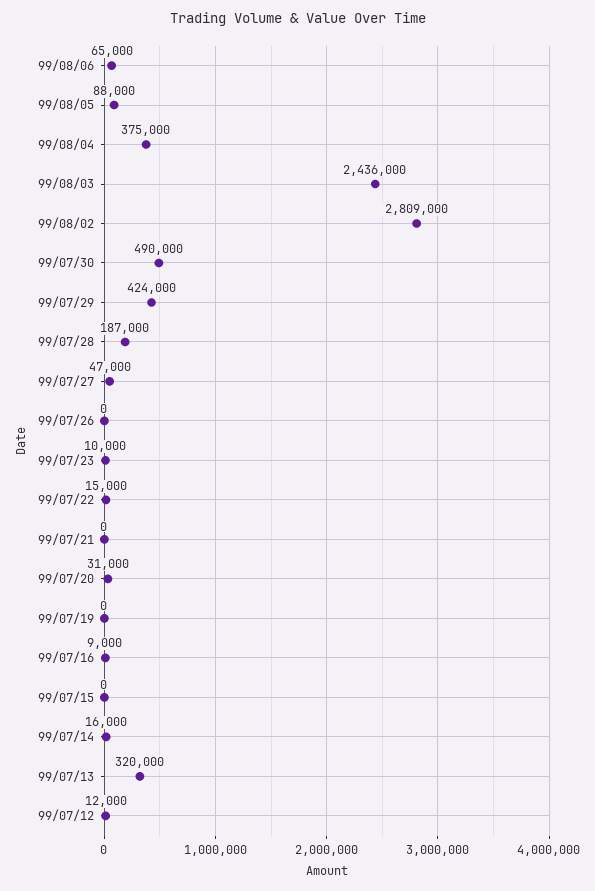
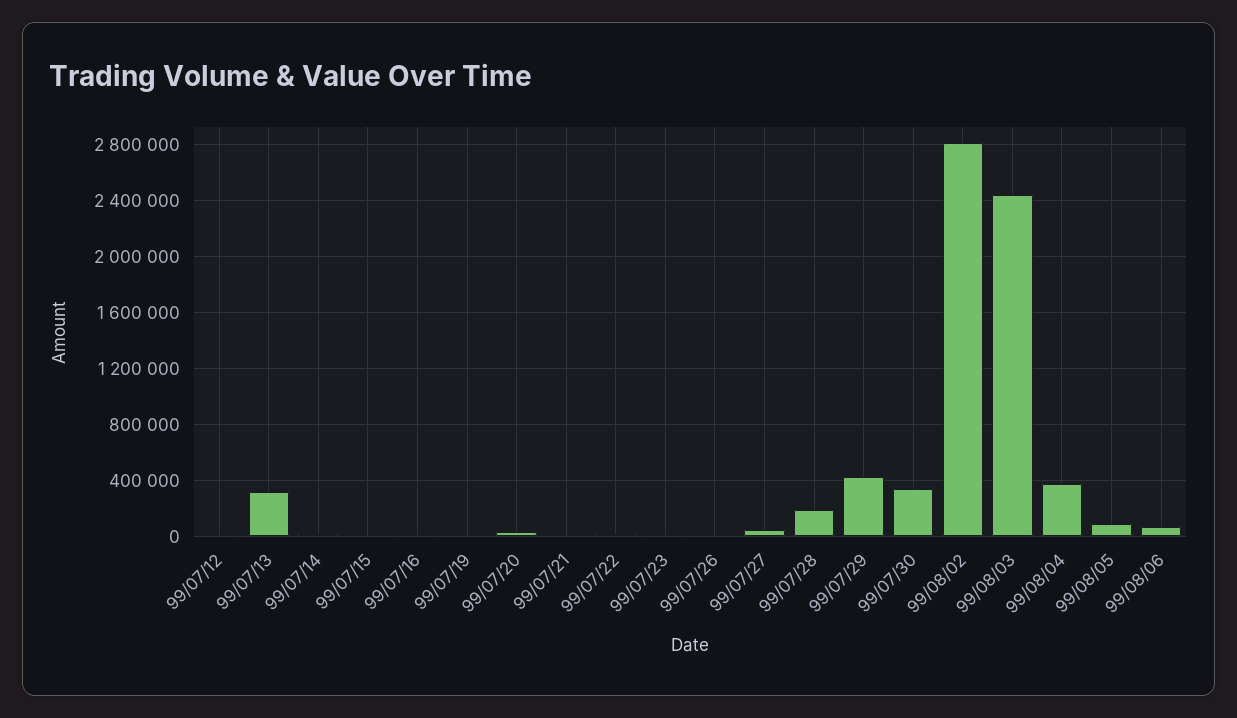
  {
    "99/08/06": 65000,
    "99/08/05": 88000,
    "99/08/04": 375000,
    "99/08/03": 2436000,
    "99/08/02": 2809000,
-   "99/07/30": 490000,
+   "99/07/30": 350000,
    "99/07/29": 424000,
    "99/07/28": 187000,
    "99/07/27": 47000,
    "99/07/26": 0,
    "99/07/23": 10000,
    "99/07/22": 15000,
    "99/07/21": 0,
    "99/07/20": 31000,
    "99/07/19": 0,
    "99/07/16": 9000,
    "99/07/15": 0,
    "99/07/14": 16000,
    "99/07/13": 320000,
    "99/07/12": 12000
  }

